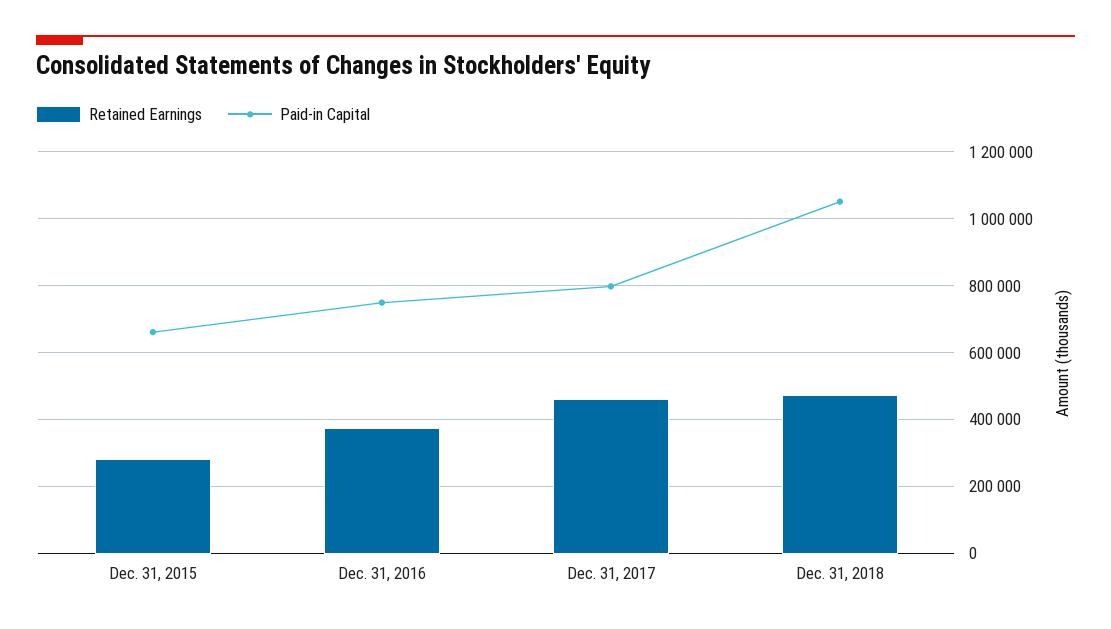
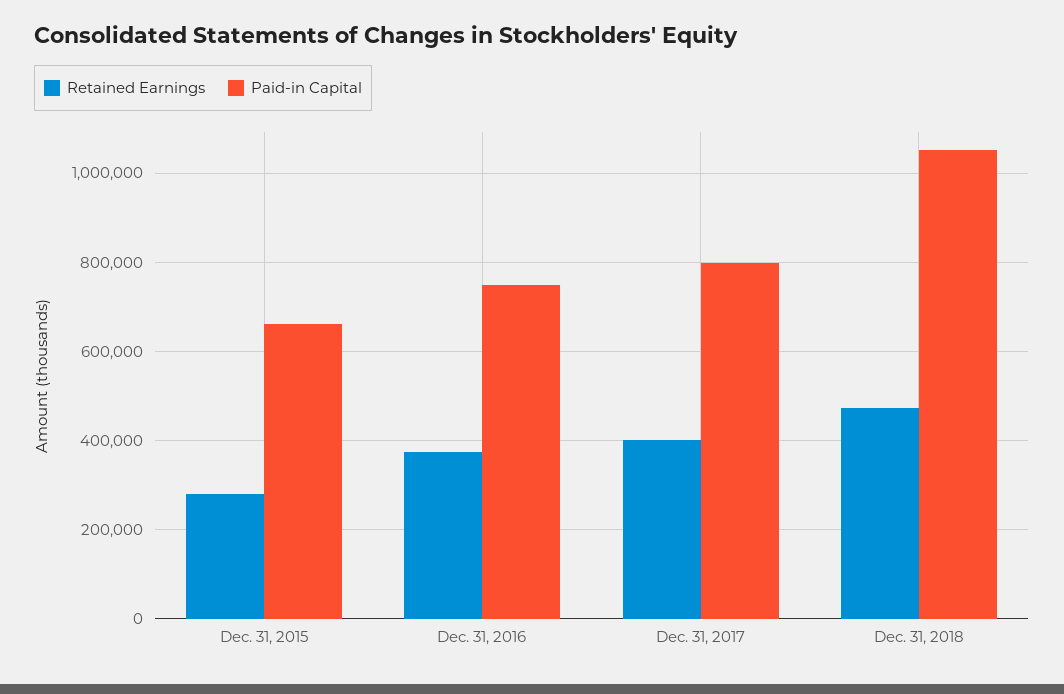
  {
    "Retained Earnings": {
      "Dec. 31, 2015": 280000,
      "Dec. 31, 2016": 380000,
-     "Dec. 31, 2017": 460000,
+     "Dec. 31, 2017": 400000,
      "Dec. 31, 2018": 480000
    },
    "Paid-in Capital": {
      "Dec. 31, 2015": 660000,
      "Dec. 31, 2016": 740000,
      "Dec. 31, 2017": 800000,
      "Dec. 31, 2018": 1060000
    }
  }

